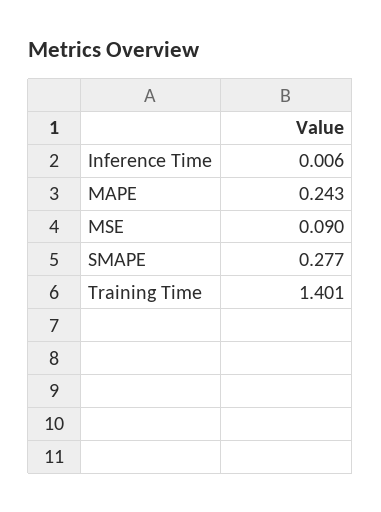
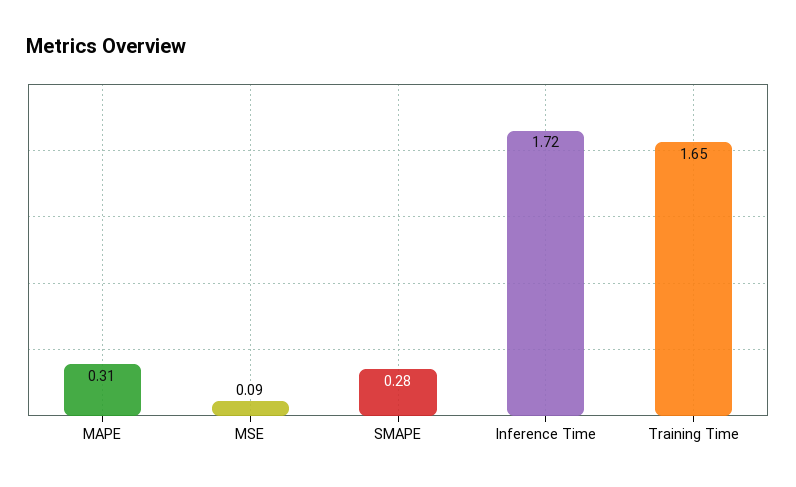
  {
-   "Inference Time": 0.006,
+   "Inference Time": 1.72,
-   "MAPE": 0.243,
+   "MAPE": 0.31,
    "MSE": 0.09,
    "SMAPE": 0.277,
-   "Training Time": 1.401
+   "Training Time": 1.65
  }

